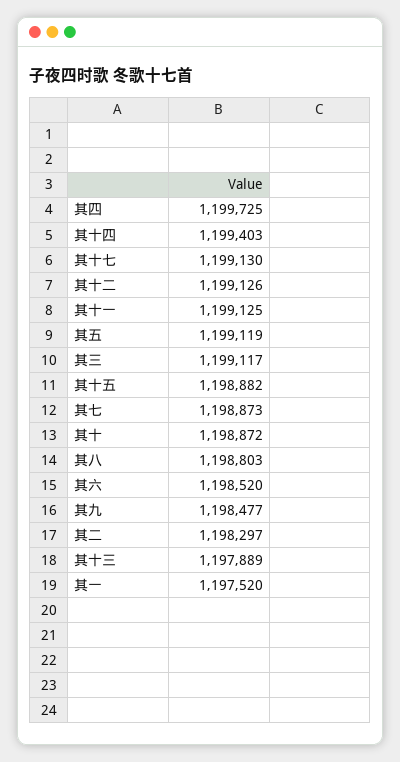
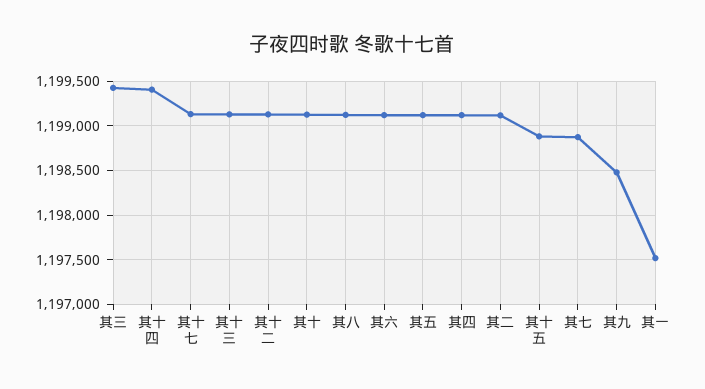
  {
-   "其四": 1199725,
+   "其四": 1199100,
    "其十四": 1199403,
    "其十七": 1199130,
    "其十二": 1199126,
-   "其十一": 1199125,
    "其五": 1199119,
-   "其三": 1199117,
+   "其三": 1199400,
    "其十五": 1198882,
    "其七": 1198873,
-   "其十": 1198872,
+   "其十": 1199100,
-   "其八": 1198803,
+   "其八": 1199100,
-   "其六": 1198520,
+   "其六": 1199100,
    "其九": 1198477,
-   "其二": 1198297,
+   "其二": 1199100,
-   "其十三": 1197889,
+   "其十三": 1199100,
    "其一": 1197520
  }

